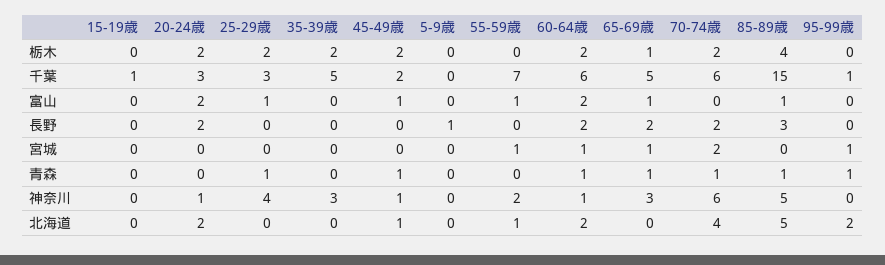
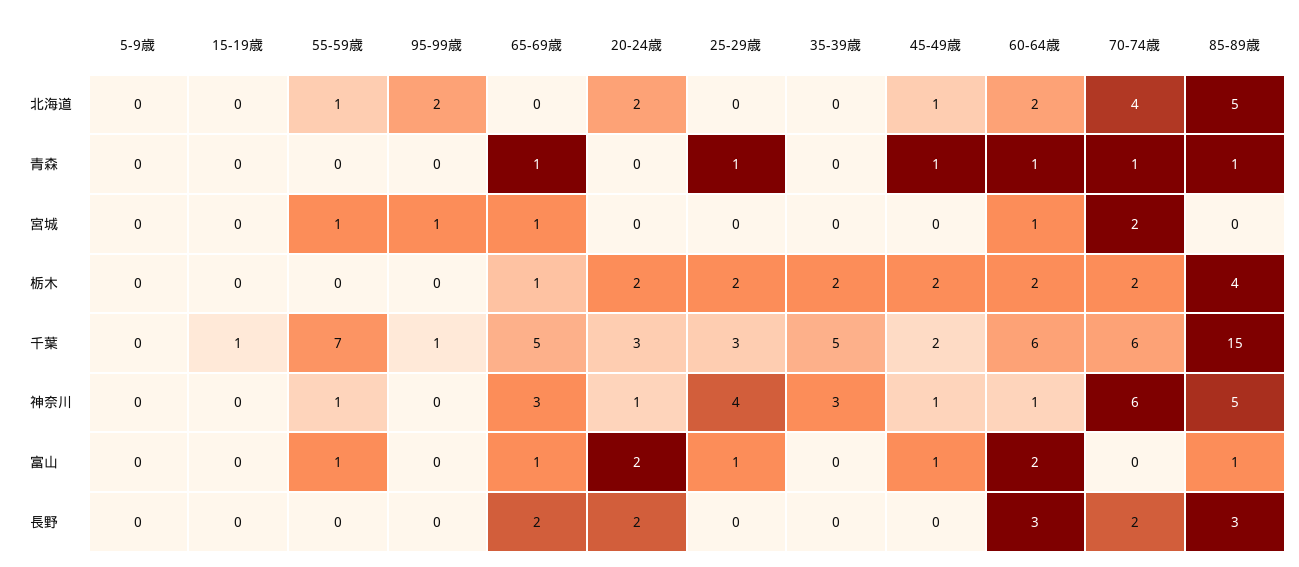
  {
    "15-19歳": {
      "栃木": 0,
      "千葉": 1,
      "富山": 0,
      "長野": 0,
      "宮城": 0,
      "青森": 0,
      "神奈川": 0,
      "北海道": 0
    },
    "20-24歳": {
      "栃木": 2,
      "千葉": 3,
      "富山": 2,
      "長野": 2,
      "宮城": 0,
      "青森": 0,
      "神奈川": 1,
      "北海道": 2
    },
    "25-29歳": {
      "栃木": 2,
      "千葉": 3,
      "富山": 1,
      "長野": 0,
      "宮城": 0,
      "青森": 1,
      "神奈川": 4,
      "北海道": 0
    },
    "35-39歳": {
      "栃木": 2,
      "千葉": 5,
      "富山": 0,
      "長野": 0,
      "宮城": 0,
      "青森": 0,
      "神奈川": 3,
      "北海道": 0
    },
    "45-49歳": {
      "栃木": 2,
      "千葉": 2,
      "富山": 1,
      "長野": 0,
      "宮城": 0,
      "青森": 1,
      "神奈川": 1,
      "北海道": 1
    },
    "5-9歳": {
      "栃木": 0,
      "千葉": 0,
      "富山": 0,
-     "長野": 1,
+     "長野": 0,
      "宮城": 0,
      "青森": 0,
      "神奈川": 0,
      "北海道": 0
    },
    "55-59歳": {
      "栃木": 0,
      "千葉": 7,
      "富山": 1,
      "長野": 0,
      "宮城": 1,
      "青森": 0,
-     "神奈川": 2,
+     "神奈川": 1,
      "北海道": 1
    },
    "60-64歳": {
      "栃木": 2,
      "千葉": 6,
      "富山": 2,
-     "長野": 2,
+     "長野": 3,
      "宮城": 1,
      "青森": 1,
      "神奈川": 1,
      "北海道": 2
    },
    "65-69歳": {
      "栃木": 1,
      "千葉": 5,
      "富山": 1,
      "長野": 2,
      "宮城": 1,
      "青森": 1,
      "神奈川": 3,
      "北海道": 0
    },
    "70-74歳": {
      "栃木": 2,
      "千葉": 6,
      "富山": 0,
      "長野": 2,
      "宮城": 2,
      "青森": 1,
      "神奈川": 6,
      "北海道": 4
    },
    "85-89歳": {
      "栃木": 4,
      "千葉": 15,
      "富山": 1,
      "長野": 3,
      "宮城": 0,
      "青森": 1,
      "神奈川": 5,
      "北海道": 5
    },
    "95-99歳": {
      "栃木": 0,
      "千葉": 1,
      "富山": 0,
      "長野": 0,
      "宮城": 1,
-     "青森": 1,
+     "青森": 0,
      "神奈川": 0,
      "北海道": 2
    }
  }

